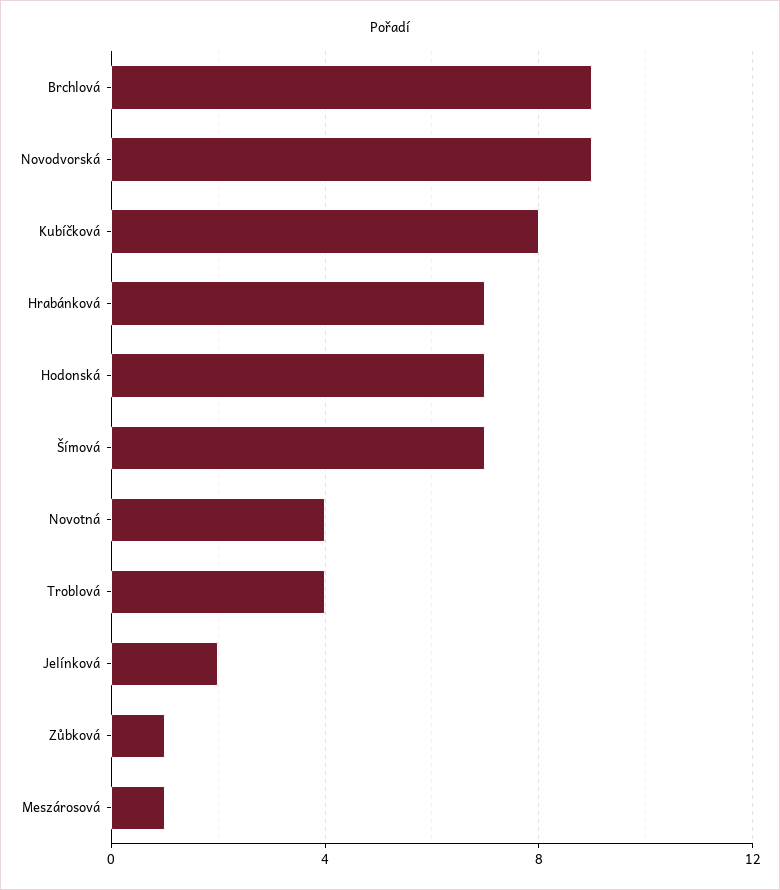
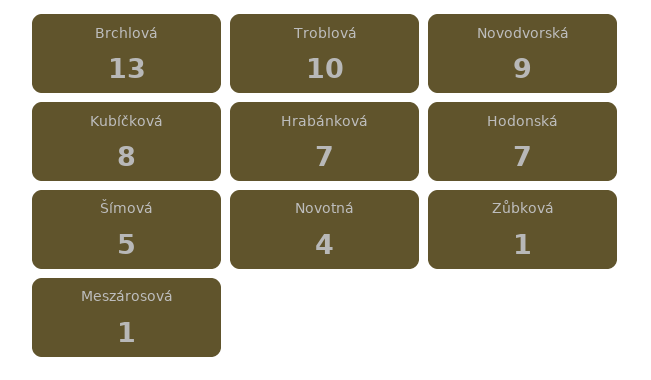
  {
-   "Brchlová": 9,
+   "Brchlová": 13,
    "Novodvorská": 9,
    "Kubíčková": 8,
    "Hrabánková": 7,
    "Hodonská": 7,
-   "Šímová": 7,
+   "Šímová": 5,
    "Novotná": 4,
-   "Troblová": 4,
+   "Troblová": 10,
-   "Jelínková": 2,
    "Zůbková": 1,
    "Meszárosová": 1
  }

